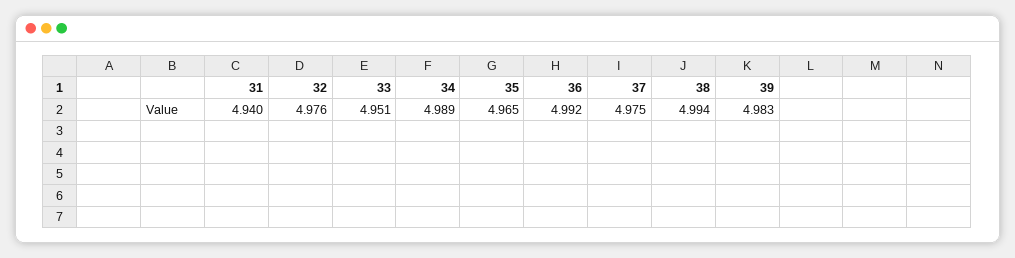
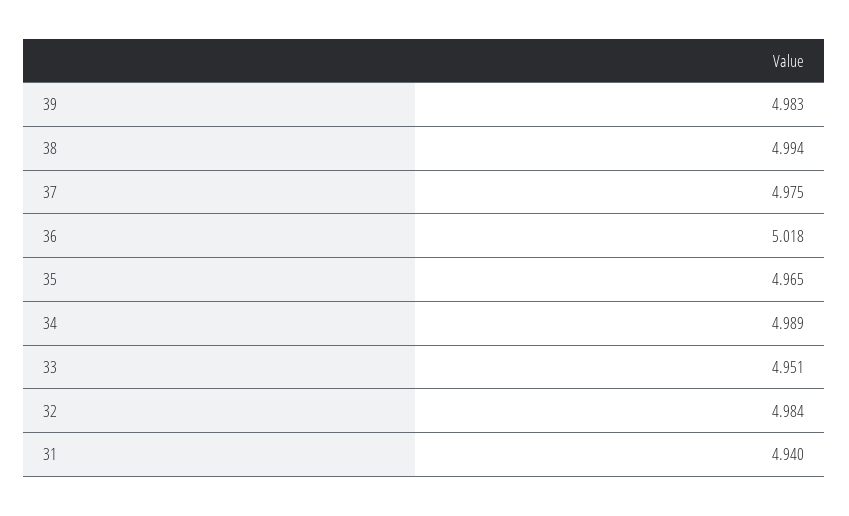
  {
    "31": 4.94,
-   "32": 4.976,
+   "32": 4.984,
    "33": 4.951,
    "34": 4.989,
    "35": 4.965,
-   "36": 4.992,
+   "36": 5.018,
    "37": 4.975,
    "38": 4.994,
    "39": 4.983
  }

